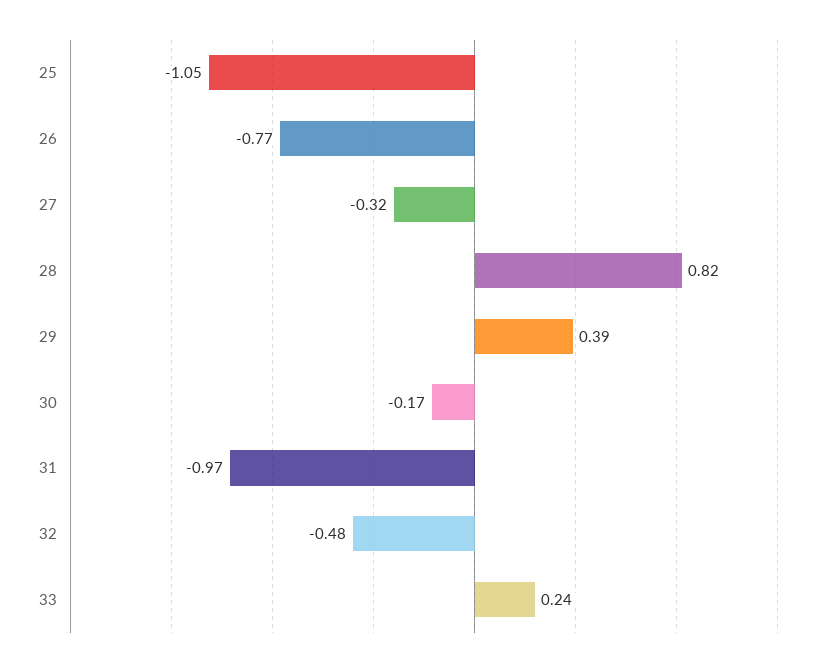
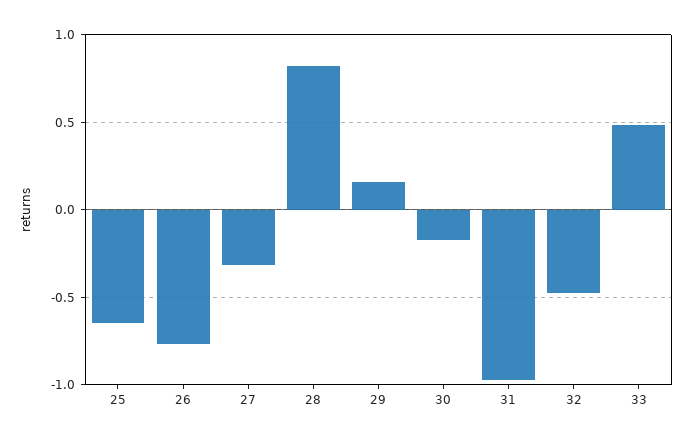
  {
-   "25": -1.05,
+   "25": -0.65,
    "26": -0.77,
    "27": -0.32,
    "28": 0.82,
-   "29": 0.39,
+   "29": 0.15,
    "30": -0.17,
    "31": -0.97,
    "32": -0.48,
-   "33": 0.24
+   "33": 0.5
  }

